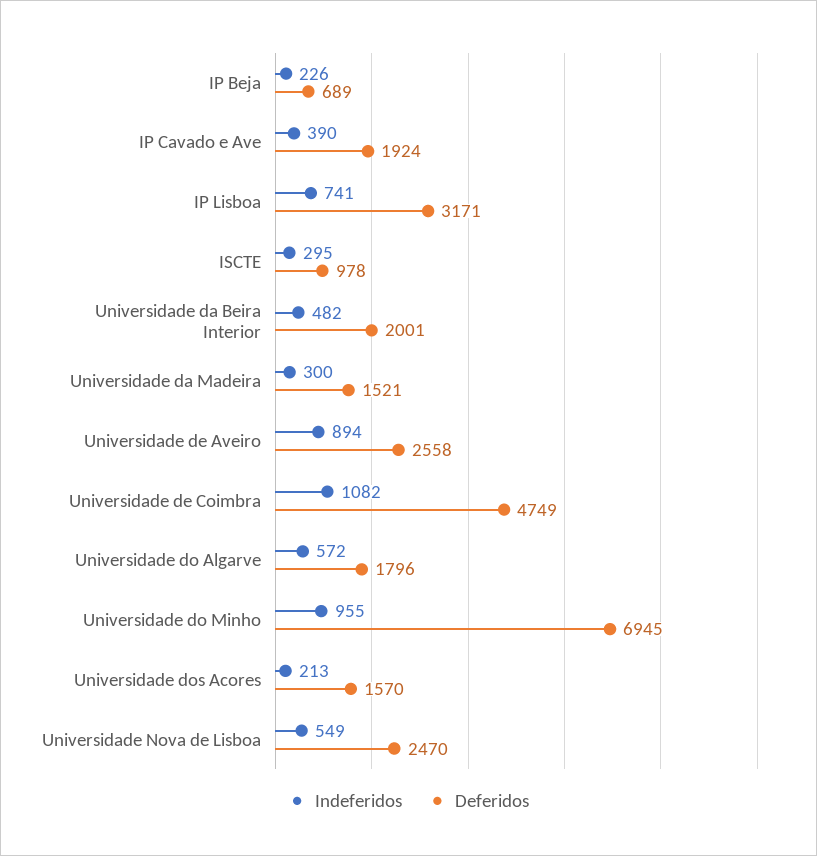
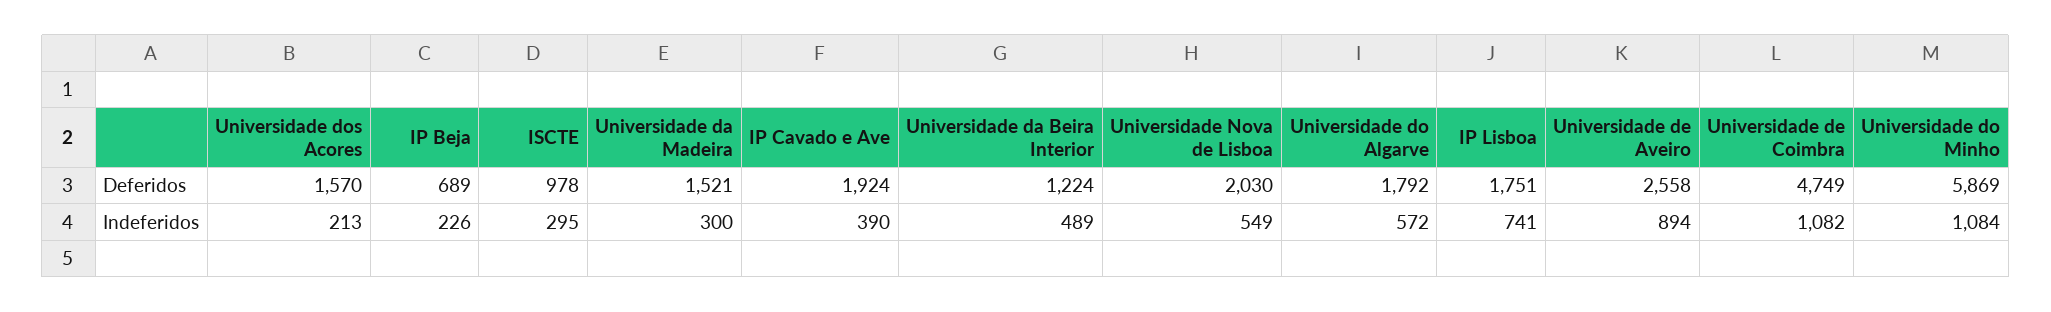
  {
    "Indeferidos": {
      "IP Beja": 226,
      "IP Cavado e Ave": 390,
      "IP Lisboa": 741,
      "ISCTE": 295,
-     "Universidade da Beira Interior": 482,
+     "Universidade da Beira Interior": 489,
      "Universidade da Madeira": 300,
      "Universidade de Aveiro": 894,
      "Universidade de Coimbra": 1082,
      "Universidade do Algarve": 572,
-     "Universidade do Minho": 955,
+     "Universidade do Minho": 1084,
      "Universidade dos Acores": 213,
      "Universidade Nova de Lisboa": 549
    },
    "Deferidos": {
      "IP Beja": 689,
      "IP Cavado e Ave": 1924,
-     "IP Lisboa": 3171,
+     "IP Lisboa": 1751,
      "ISCTE": 978,
-     "Universidade da Beira Interior": 2001,
+     "Universidade da Beira Interior": 1224,
      "Universidade da Madeira": 1521,
      "Universidade de Aveiro": 2558,
      "Universidade de Coimbra": 4749,
-     "Universidade do Algarve": 1796,
+     "Universidade do Algarve": 1792,
-     "Universidade do Minho": 6945,
+     "Universidade do Minho": 5869,
      "Universidade dos Acores": 1570,
-     "Universidade Nova de Lisboa": 2470
+     "Universidade Nova de Lisboa": 2030
    }
  }

